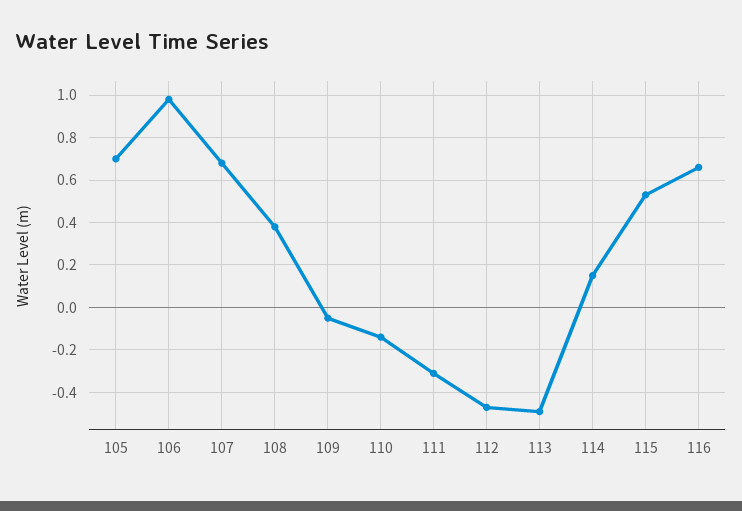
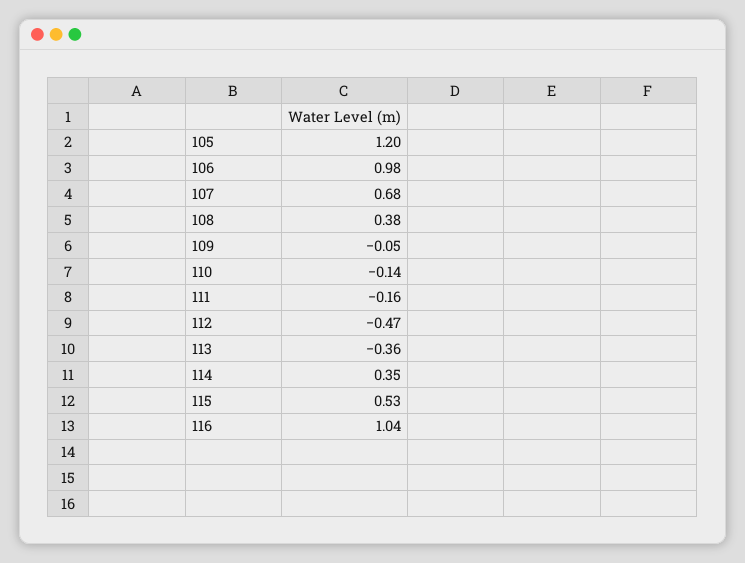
  {
-   "105": 0.7,
+   "105": 1.2,
    "106": 0.98,
    "107": 0.68,
    "108": 0.38,
    "109": -0.05,
    "110": -0.14,
-   "111": -0.3,
+   "111": -0.16,
    "112": -0.47,
-   "113": -0.5,
+   "113": -0.36,
-   "114": 0.15,
+   "114": 0.35,
    "115": 0.53,
-   "116": 0.65
+   "116": 1.04
  }

